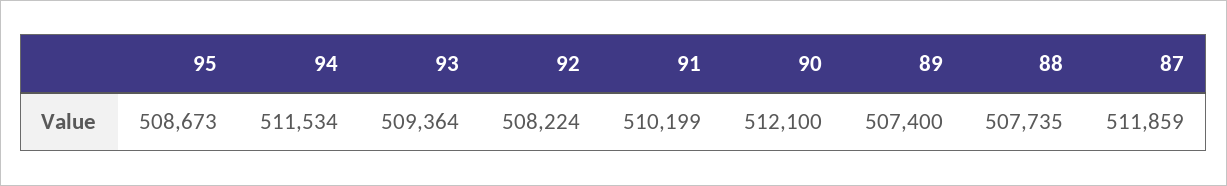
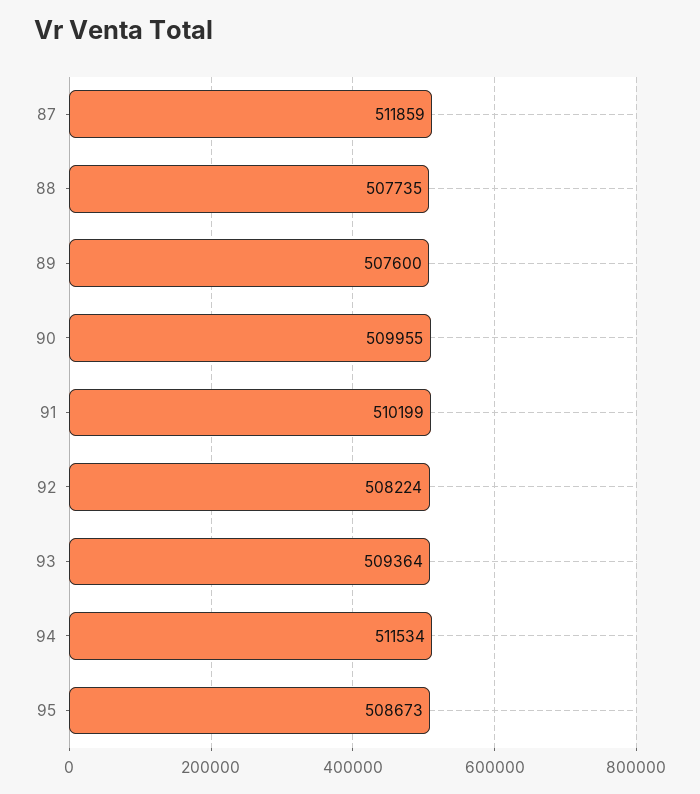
  {
    "95": 508673,
    "94": 511534,
    "93": 509364,
    "92": 508224,
    "91": 510199,
-   "90": 512100,
+   "90": 509955,
-   "89": 507400,
+   "89": 507600,
    "88": 507735,
    "87": 511859
  }

